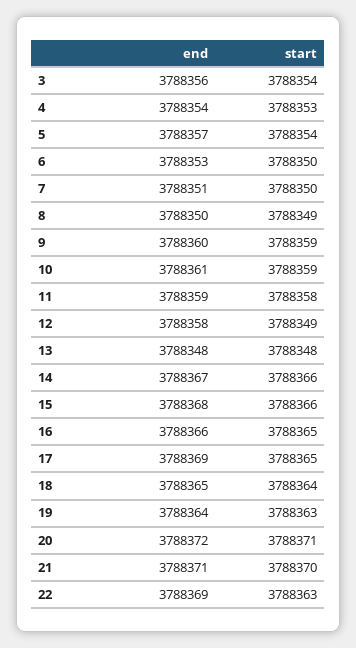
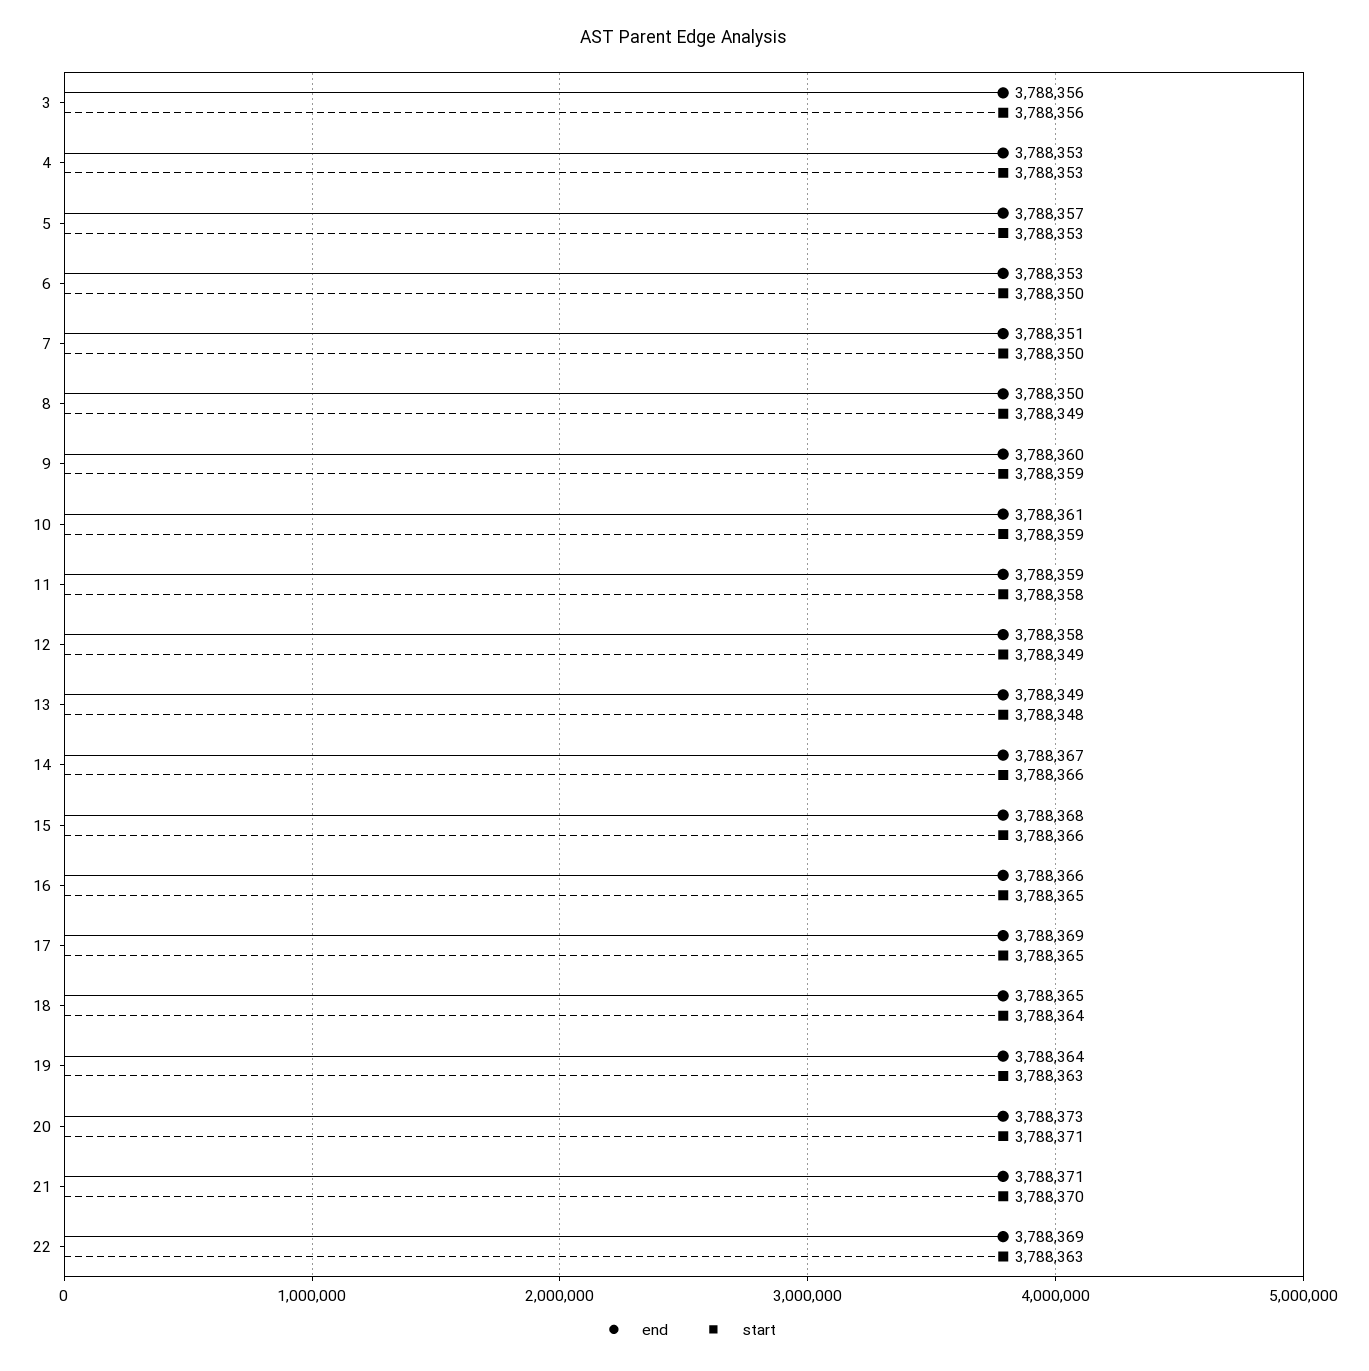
  {
    "end": {
      "3": 3788356,
-     "4": 3788354,
+     "4": 3788353,
      "5": 3788357,
      "6": 3788353,
      "7": 3788351,
      "8": 3788350,
      "9": 3788360,
      "10": 3788361,
      "11": 3788359,
      "12": 3788358,
-     "13": 3788348,
+     "13": 3788349,
      "14": 3788367,
      "15": 3788368,
      "16": 3788366,
      "17": 3788369,
      "18": 3788365,
      "19": 3788364,
-     "20": 3788372,
+     "20": 3788373,
      "21": 3788371,
      "22": 3788369
    },
    "start": {
-     "3": 3788354,
+     "3": 3788356,
      "4": 3788353,
-     "5": 3788354,
+     "5": 3788353,
      "6": 3788350,
      "7": 3788350,
      "8": 3788349,
      "9": 3788359,
      "10": 3788359,
      "11": 3788358,
      "12": 3788349,
      "13": 3788348,
      "14": 3788366,
      "15": 3788366,
      "16": 3788365,
      "17": 3788365,
      "18": 3788364,
      "19": 3788363,
      "20": 3788371,
      "21": 3788370,
      "22": 3788363
    }
  }

